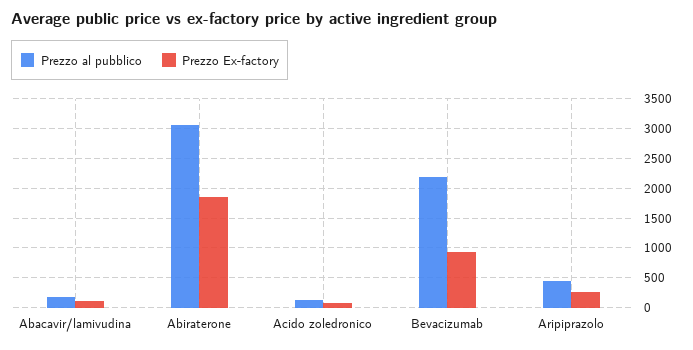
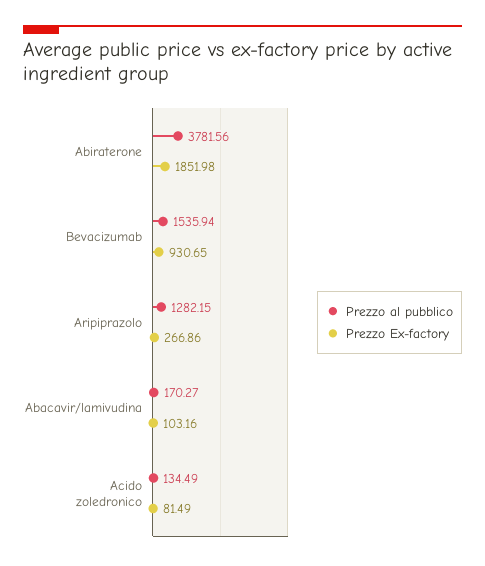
  {
    "Prezzo al pubblico": {
      "Abacavir/lamivudina": 170.27,
-     "Abiraterone": 3000,
+     "Abiraterone": 3781.56,
      "Acido zoledronico": 134.49,
-     "Bevacizumab": 2250,
+     "Bevacizumab": 1535.94,
-     "Aripiprazolo": 500
+     "Aripiprazolo": 1282.15
    },
    "Prezzo Ex-factory": {
      "Abacavir/lamivudina": 103.16,
      "Abiraterone": 1851.98,
      "Acido zoledronico": 81.49,
      "Bevacizumab": 930.65,
      "Aripiprazolo": 266.86
    }
  }

